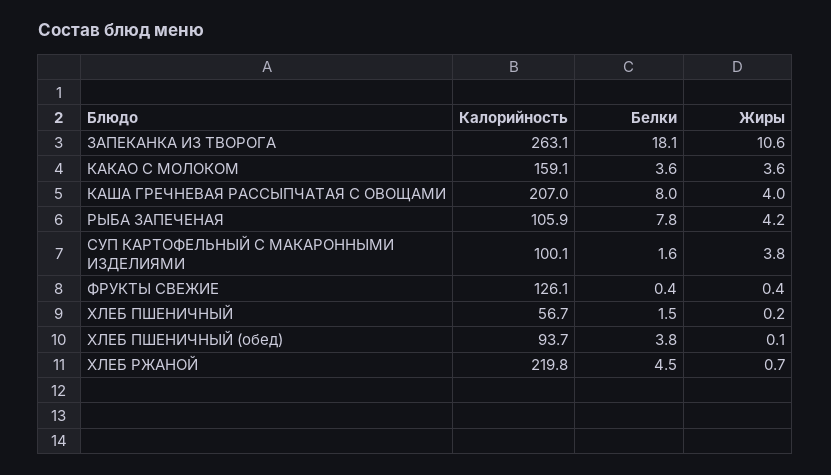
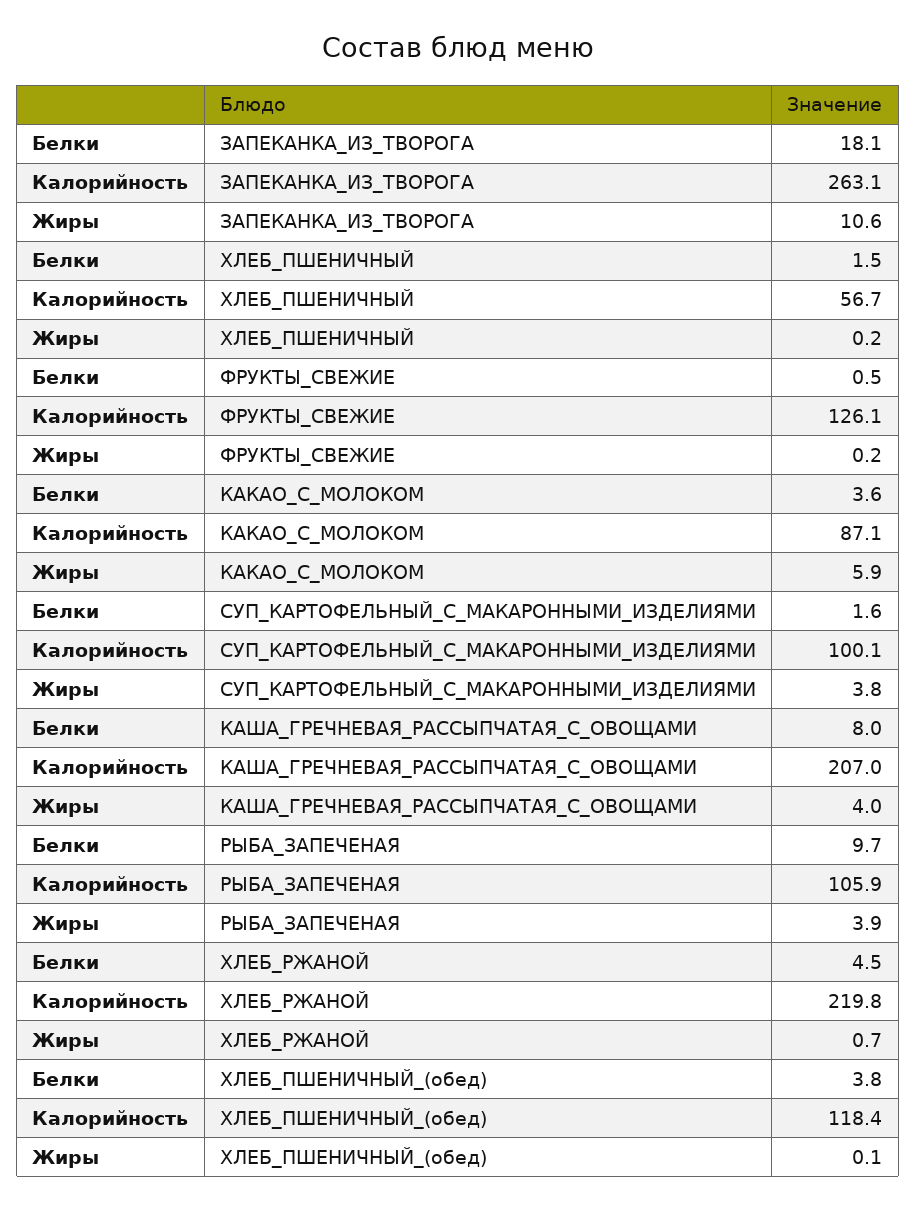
  {
    "Калорийность": {
      "ЗАПЕКАНКА ИЗ ТВОРОГА": 263.1,
-     "КАКАО С МОЛОКОМ": 159.1,
+     "КАКАО С МОЛОКОМ": 87.1,
      "КАША ГРЕЧНЕВАЯ РАССЫПЧАТАЯ С ОВОЩАМИ": 207,
      "РЫБА ЗАПЕЧЕНАЯ": 105.9,
      "СУП КАРТОФЕЛЬНЫЙ С МАКАРОННЫМИ ИЗДЕЛИЯМИ": 100.1,
      "ФРУКТЫ СВЕЖИЕ": 126.1,
      "ХЛЕБ ПШЕНИЧНЫЙ": 56.7,
-     "ХЛЕБ ПШЕНИЧНЫЙ (обед)": 93.7,
+     "ХЛЕБ ПШЕНИЧНЫЙ (обед)": 118.4,
      "ХЛЕБ РЖАНОЙ": 219.8
    },
    "Белки": {
      "ЗАПЕКАНКА ИЗ ТВОРОГА": 18.1,
      "КАКАО С МОЛОКОМ": 3.6,
      "КАША ГРЕЧНЕВАЯ РАССЫПЧАТАЯ С ОВОЩАМИ": 8,
-     "РЫБА ЗАПЕЧЕНАЯ": 7.8,
+     "РЫБА ЗАПЕЧЕНАЯ": 9.7,
      "СУП КАРТОФЕЛЬНЫЙ С МАКАРОННЫМИ ИЗДЕЛИЯМИ": 1.6,
-     "ФРУКТЫ СВЕЖИЕ": 0.4,
+     "ФРУКТЫ СВЕЖИЕ": 0.5,
      "ХЛЕБ ПШЕНИЧНЫЙ": 1.5,
      "ХЛЕБ ПШЕНИЧНЫЙ (обед)": 3.8,
      "ХЛЕБ РЖАНОЙ": 4.5
    },
    "Жиры": {
      "ЗАПЕКАНКА ИЗ ТВОРОГА": 10.6,
-     "КАКАО С МОЛОКОМ": 3.6,
+     "КАКАО С МОЛОКОМ": 5.9,
      "КАША ГРЕЧНЕВАЯ РАССЫПЧАТАЯ С ОВОЩАМИ": 4,
-     "РЫБА ЗАПЕЧЕНАЯ": 4.2,
+     "РЫБА ЗАПЕЧЕНАЯ": 3.9,
      "СУП КАРТОФЕЛЬНЫЙ С МАКАРОННЫМИ ИЗДЕЛИЯМИ": 3.8,
-     "ФРУКТЫ СВЕЖИЕ": 0.4,
+     "ФРУКТЫ СВЕЖИЕ": 0.2,
      "ХЛЕБ ПШЕНИЧНЫЙ": 0.2,
      "ХЛЕБ ПШЕНИЧНЫЙ (обед)": 0.1,
      "ХЛЕБ РЖАНОЙ": 0.7
    }
  }

